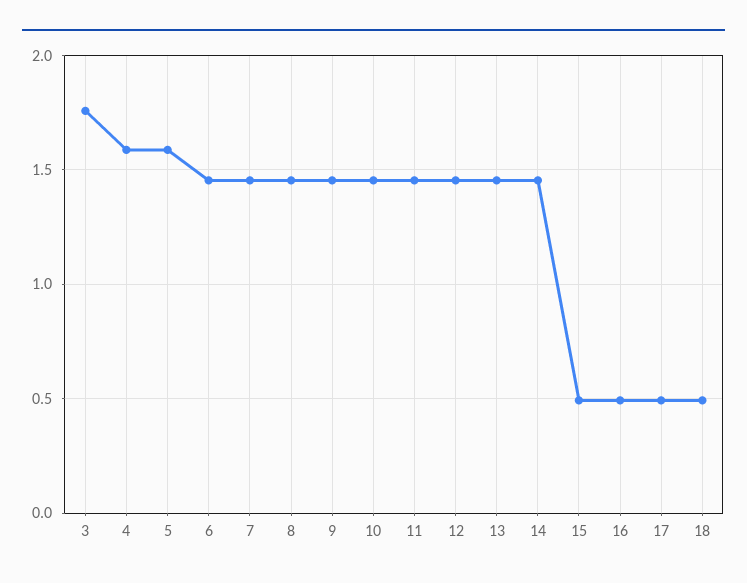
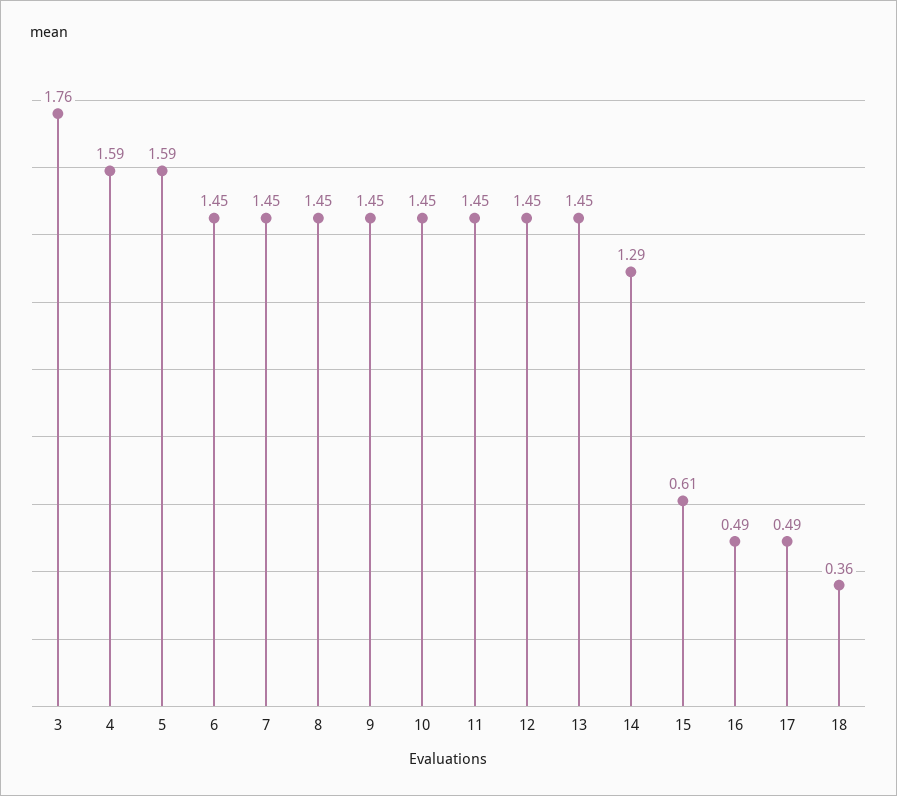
  {
    "3": 1.76,
    "4": 1.59,
    "5": 1.59,
    "6": 1.45,
    "7": 1.45,
    "8": 1.45,
    "9": 1.45,
    "10": 1.45,
    "11": 1.45,
    "12": 1.45,
    "13": 1.45,
-   "14": 1.45,
+   "14": 1.29,
-   "15": 0.5,
+   "15": 0.61,
    "16": 0.49,
    "17": 0.49,
-   "18": 0.5
+   "18": 0.36
  }

